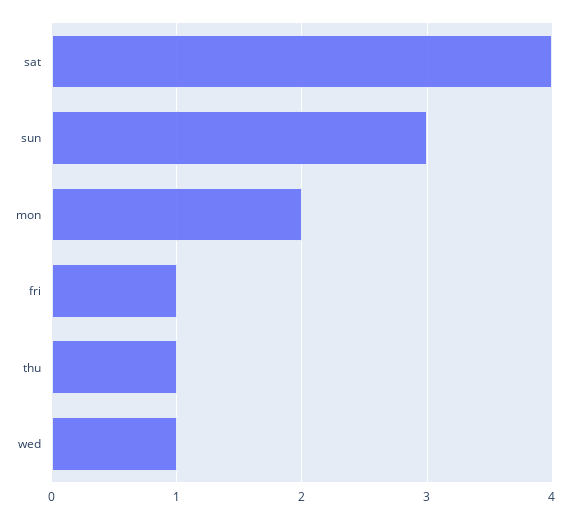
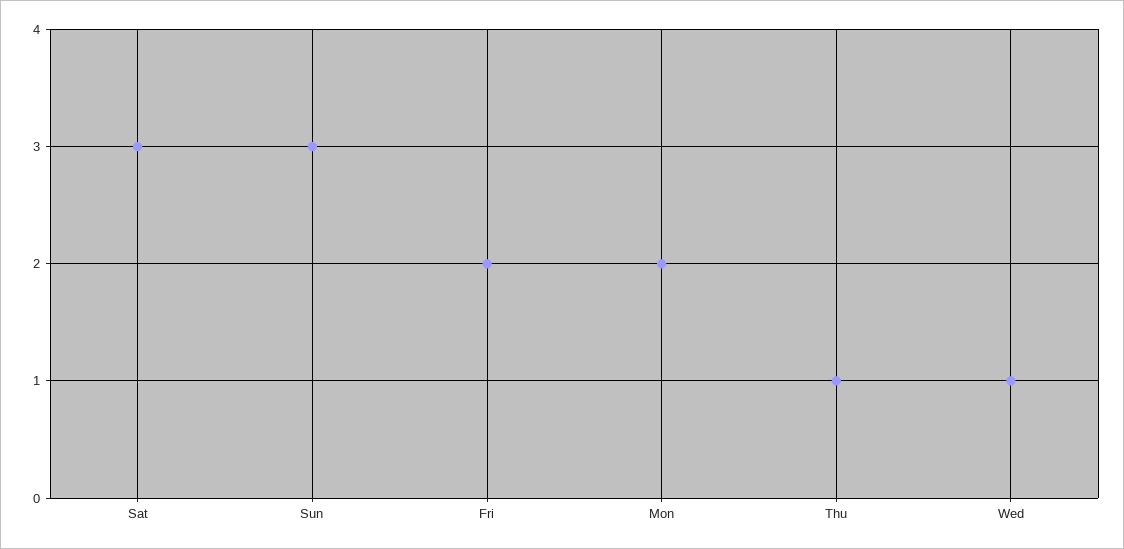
  {
-   "sat": 4,
+   "sat": 3,
    "sun": 3,
    "mon": 2,
-   "fri": 1,
+   "fri": 2,
    "thu": 1,
    "wed": 1
  }

